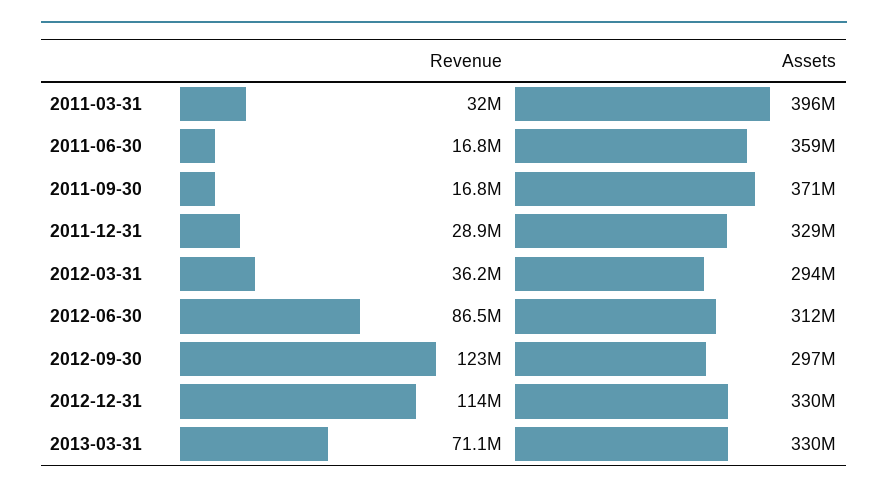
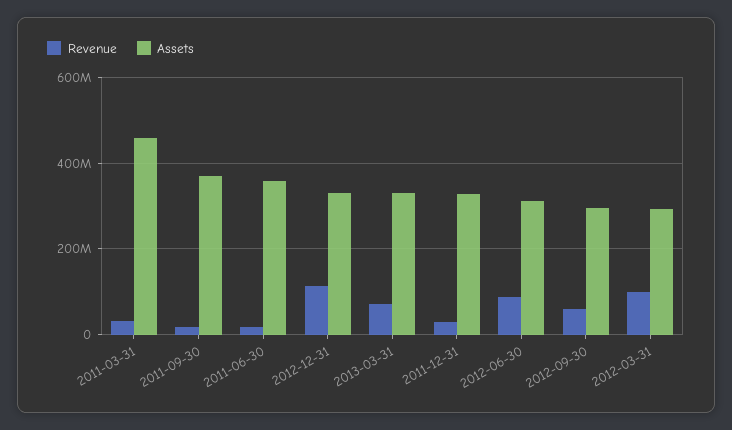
  {
    "Revenue": {
      "2011-03-31": 32000000,
      "2011-06-30": 16800000,
      "2011-09-30": 16800000,
      "2011-12-31": 28900000,
-     "2012-03-31": 36200000,
+     "2012-03-31": 100000000,
      "2012-06-30": 86500000,
-     "2012-09-30": 123000000,
+     "2012-09-30": 60000000,
      "2012-12-31": 114000000,
      "2013-03-31": 71100000
    },
    "Assets": {
-     "2011-03-31": 396000000,
+     "2011-03-31": 460000000,
      "2011-06-30": 359000000,
      "2011-09-30": 371000000,
      "2011-12-31": 329000000,
      "2012-03-31": 294000000,
      "2012-06-30": 312000000,
      "2012-09-30": 297000000,
      "2012-12-31": 330000000,
      "2013-03-31": 330000000
    }
  }

